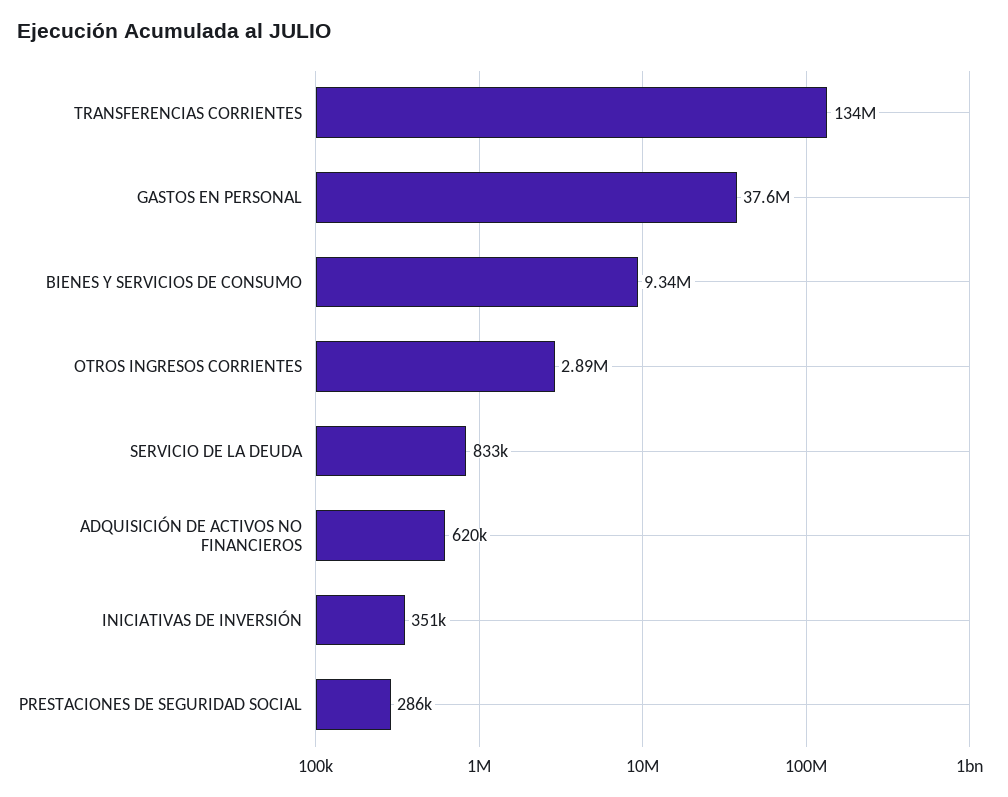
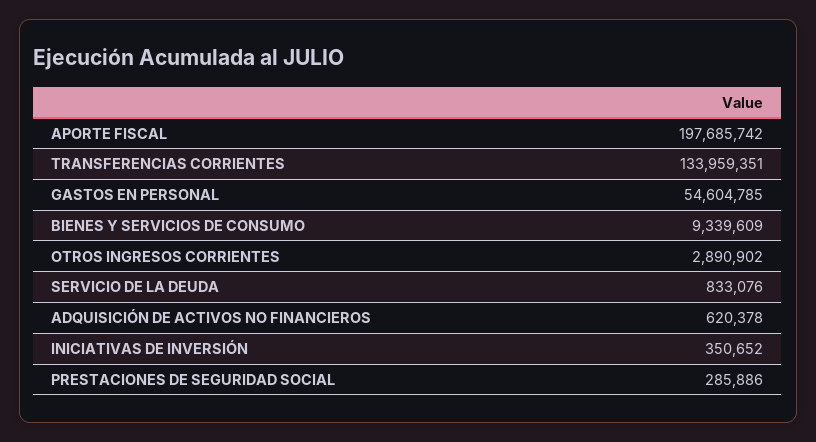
  {
    "TRANSFERENCIAS CORRIENTES": 133959351,
-   "GASTOS EN PERSONAL": 37600000,
+   "GASTOS EN PERSONAL": 54604785,
    "BIENES Y SERVICIOS DE CONSUMO": 9339609,
    "OTROS INGRESOS CORRIENTES": 2890902,
    "SERVICIO DE LA DEUDA": 833076,
    "ADQUISICIÓN DE ACTIVOS NO FINANCIEROS": 620378,
    "INICIATIVAS DE INVERSIÓN": 350652,
-   "PRESTACIONES DE SEGURIDAD SOCIAL": 285886
+   "PRESTACIONES DE SEGURIDAD SOCIAL": 285886,
+   "APORTE FISCAL": 197685742
  }

